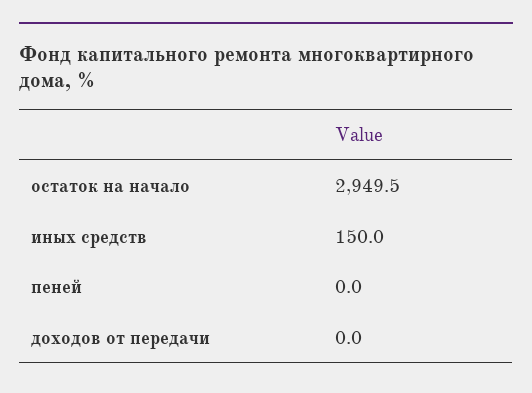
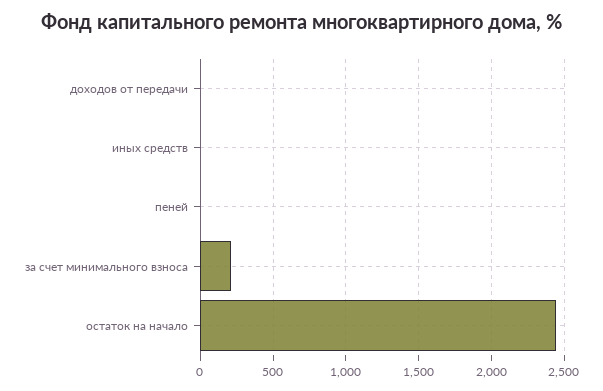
  {
-   "остаток на начало": 2949.5,
+   "остаток на начало": 2450,
-   "иных средств": 150,
+   "иных средств": 0,
    "пеней": 0,
-   "доходов от передачи": 0
+   "доходов от передачи": 0,
+   "за счет минимального взноса": 200
  }

